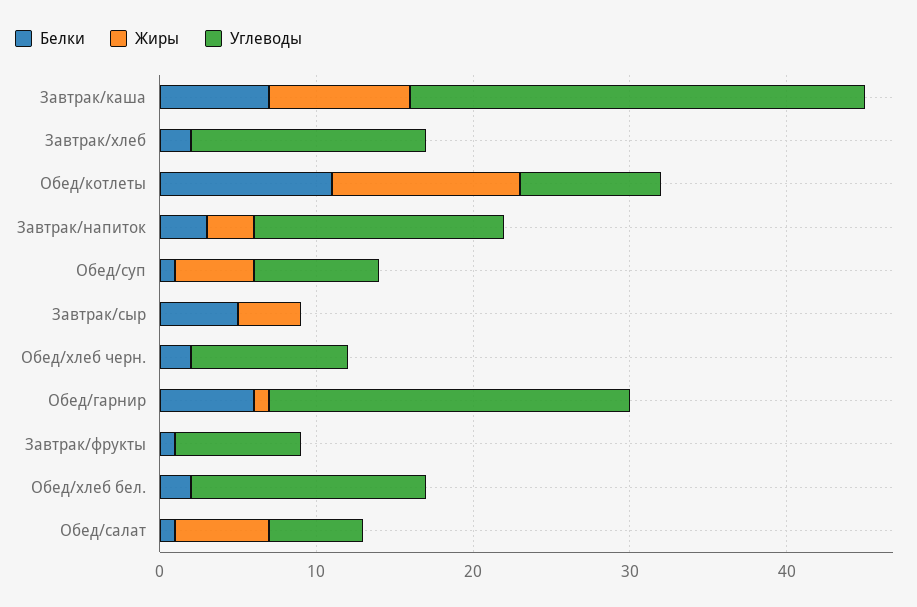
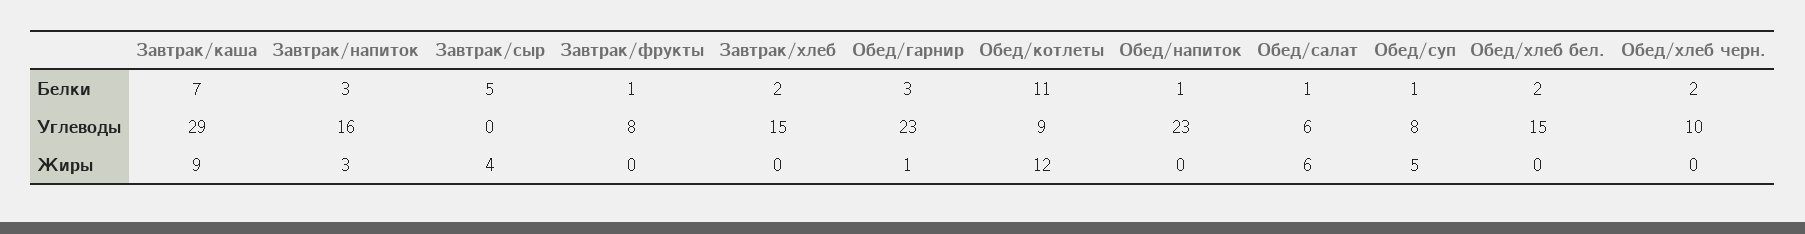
  {
    "Белки": {
      "Завтрак/каша": 7,
      "Завтрак/хлеб": 2,
      "Обед/котлеты": 11,
      "Завтрак/напиток": 3,
      "Обед/суп": 1,
      "Завтрак/сыр": 5,
      "Обед/хлеб черн.": 2,
-     "Обед/гарнир": 6,
+     "Обед/гарнир": 3,
      "Завтрак/фрукты": 1,
      "Обед/хлеб бел.": 2,
-     "Обед/салат": 1
+     "Обед/салат": 1,
+     "Обед/напиток": 1
    },
    "Жиры": {
      "Завтрак/каша": 9,
      "Завтрак/хлеб": 0,
      "Обед/котлеты": 12,
      "Завтрак/напиток": 3,
      "Обед/суп": 5,
      "Завтрак/сыр": 4,
      "Обед/хлеб черн.": 0,
      "Обед/гарнир": 1,
      "Завтрак/фрукты": 0,
      "Обед/хлеб бел.": 0,
-     "Обед/салат": 6
+     "Обед/салат": 6,
+     "Обед/напиток": 0
    },
    "Углеводы": {
      "Завтрак/каша": 29,
      "Завтрак/хлеб": 15,
      "Обед/котлеты": 9,
      "Завтрак/напиток": 16,
      "Обед/суп": 8,
      "Завтрак/сыр": 0,
      "Обед/хлеб черн.": 10,
      "Обед/гарнир": 23,
      "Завтрак/фрукты": 8,
      "Обед/хлеб бел.": 15,
-     "Обед/салат": 6
+     "Обед/салат": 6,
+     "Обед/напиток": 23
    }
  }

